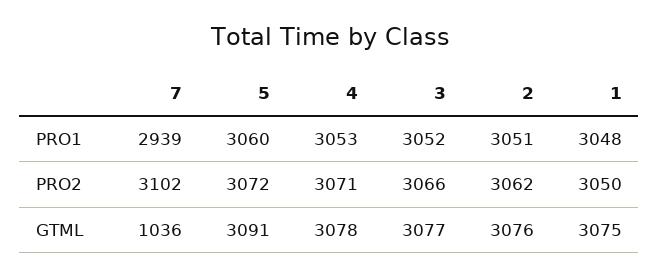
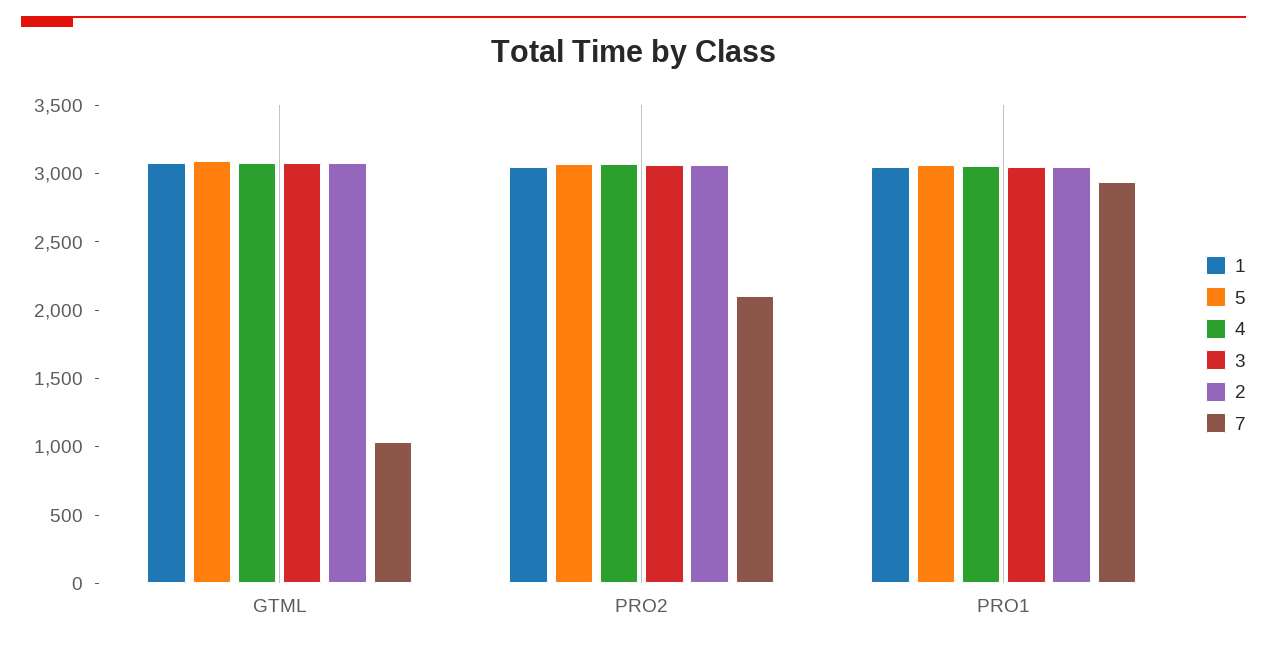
  {
    "7": {
      "PRO1": 2939,
-     "PRO2": 3102,
+     "PRO2": 2100,
      "GTML": 1036
    },
    "5": {
      "PRO1": 3060,
      "PRO2": 3072,
      "GTML": 3091
    },
    "4": {
      "PRO1": 3053,
      "PRO2": 3071,
      "GTML": 3078
    },
    "3": {
      "PRO1": 3052,
      "PRO2": 3066,
      "GTML": 3077
    },
    "2": {
      "PRO1": 3051,
      "PRO2": 3062,
      "GTML": 3076
    },
    "1": {
      "PRO1": 3048,
      "PRO2": 3050,
      "GTML": 3075
    }
  }

